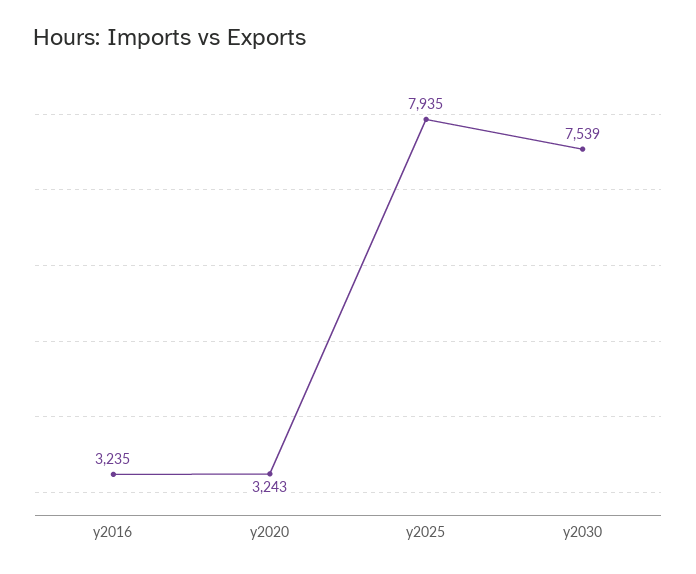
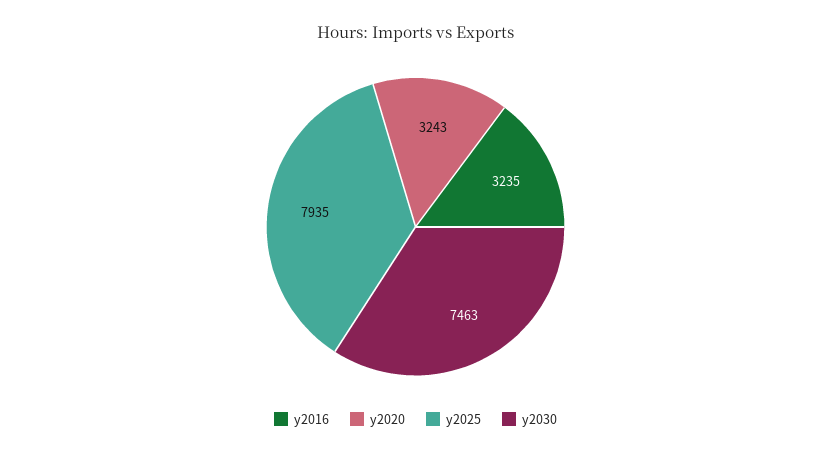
  {
    "y2016": 3235,
    "y2020": 3243,
    "y2025": 7935,
-   "y2030": 7539
+   "y2030": 7463
  }

